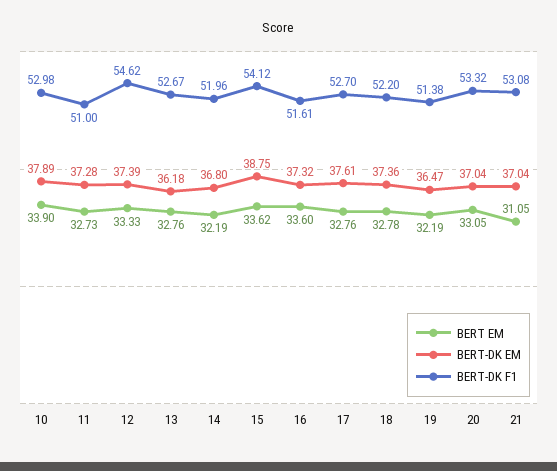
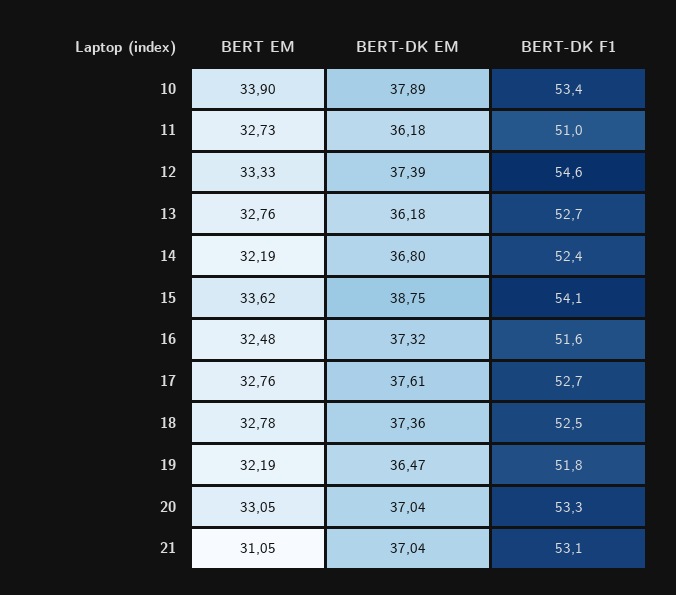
  {
    "BERT EM": {
      "10": 33.9,
      "11": 32.73,
      "12": 33.33,
      "13": 32.76,
      "14": 32.19,
      "15": 33.62,
-     "16": 33.6,
+     "16": 32.48,
      "17": 32.76,
      "18": 32.78,
      "19": 32.19,
      "20": 33.05,
      "21": 31.05
    },
    "BERT-DK EM": {
      "10": 37.89,
-     "11": 37.28,
+     "11": 36.18,
      "12": 37.39,
      "13": 36.18,
      "14": 36.8,
      "15": 38.75,
      "16": 37.32,
      "17": 37.61,
      "18": 37.36,
      "19": 36.47,
      "20": 37.04,
      "21": 37.04
    },
    "BERT-DK F1": {
-     "10": 52.98,
+     "10": 53.4,
      "11": 51,
      "12": 54.62,
      "13": 52.67,
-     "14": 51.96,
+     "14": 52.4,
      "15": 54.12,
      "16": 51.61,
      "17": 52.7,
-     "18": 52.2,
+     "18": 52.5,
-     "19": 51.38,
+     "19": 51.8,
      "20": 53.32,
      "21": 53.08
    }
  }

